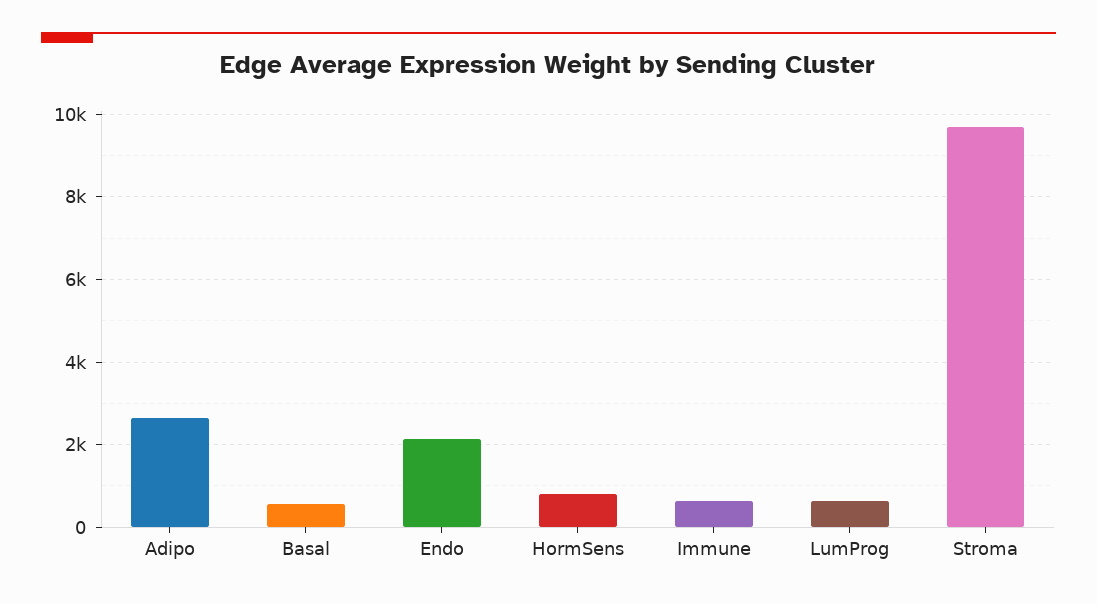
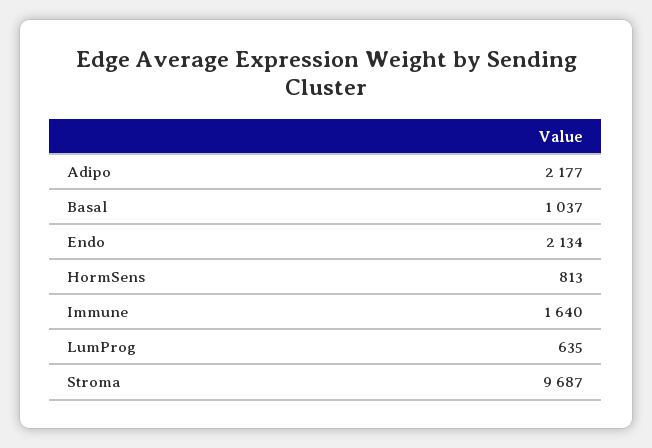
  {
-   "Adipo": 2600,
+   "Adipo": 2177,
-   "Basal": 600,
+   "Basal": 1037,
    "Endo": 2134,
    "HormSens": 813,
-   "Immune": 600,
+   "Immune": 1640,
    "LumProg": 635,
    "Stroma": 9687
  }

